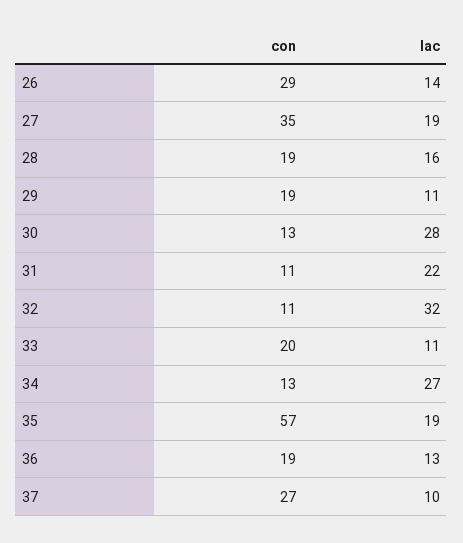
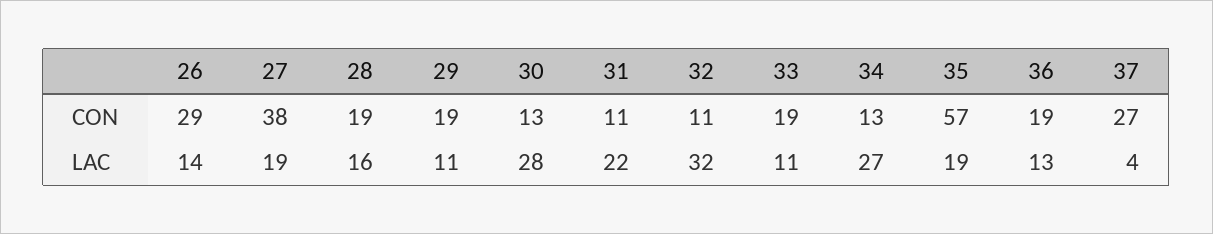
  {
    "con": {
      "26": 29,
-     "27": 35,
+     "27": 38,
      "28": 19,
      "29": 19,
      "30": 13,
      "31": 11,
      "32": 11,
-     "33": 20,
+     "33": 19,
      "34": 13,
      "35": 57,
      "36": 19,
      "37": 27
    },
    "lac": {
      "26": 14,
      "27": 19,
      "28": 16,
      "29": 11,
      "30": 28,
      "31": 22,
      "32": 32,
      "33": 11,
      "34": 27,
      "35": 19,
      "36": 13,
-     "37": 10
+     "37": 4
    }
  }

